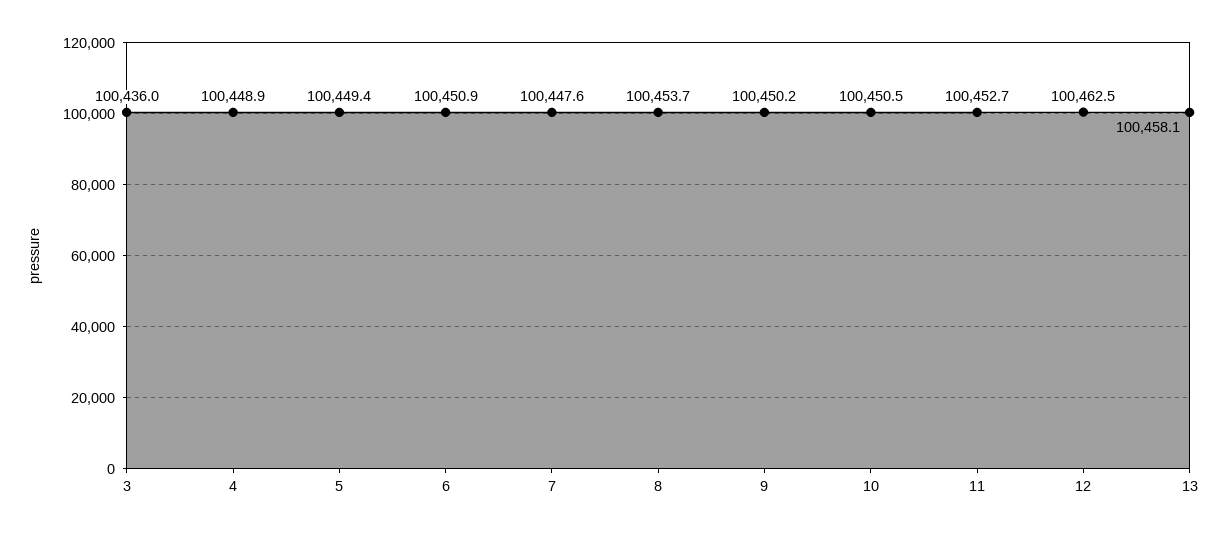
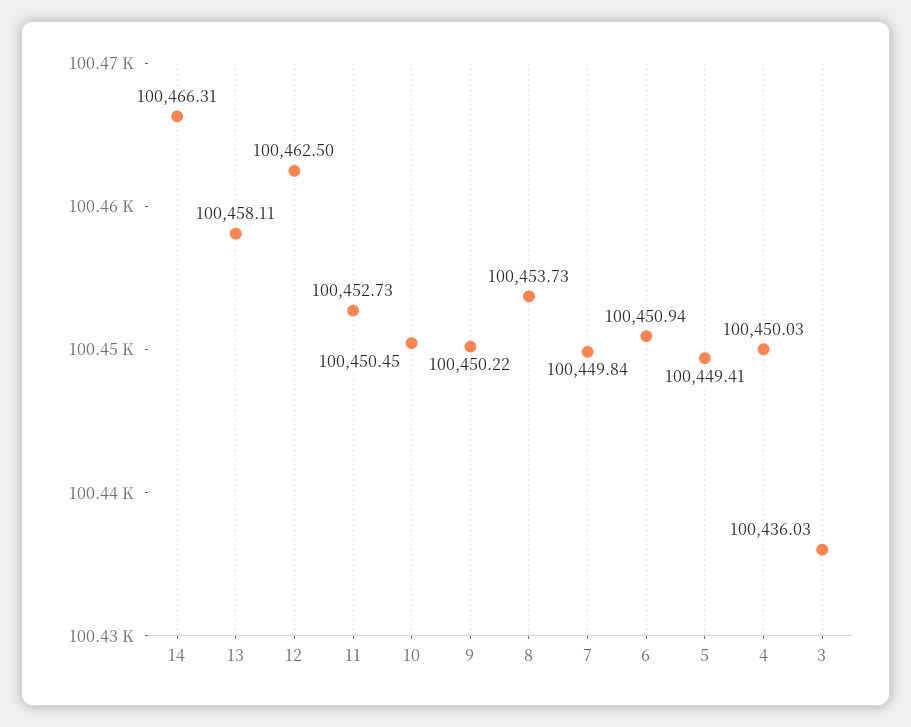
  {
    "3": 100436.03,
-   "4": 100448.9,
+   "4": 100450.03,
    "5": 100449.41,
    "6": 100450.94,
-   "7": 100447.6,
+   "7": 100449.84,
    "8": 100453.73,
    "9": 100450.22,
    "10": 100450.45,
    "11": 100452.73,
    "12": 100462.5,
-   "13": 100458.11
+   "13": 100458.11,
+   "14": 100466.31
  }

